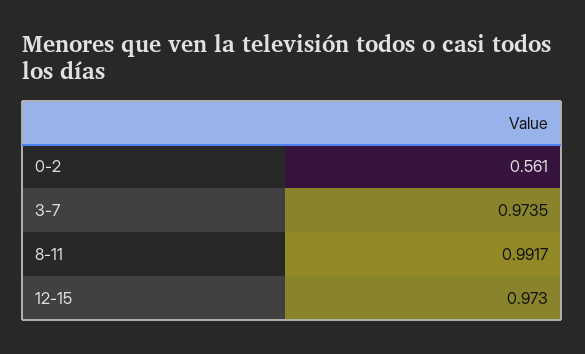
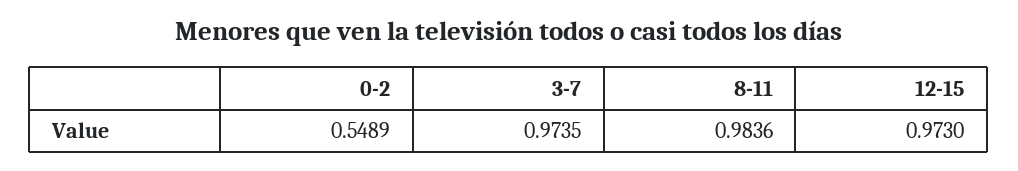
  {
-   "0-2": 0.561,
+   "0-2": 0.5489,
    "3-7": 0.9735,
-   "8-11": 0.9917,
+   "8-11": 0.9836,
    "12-15": 0.973
  }

